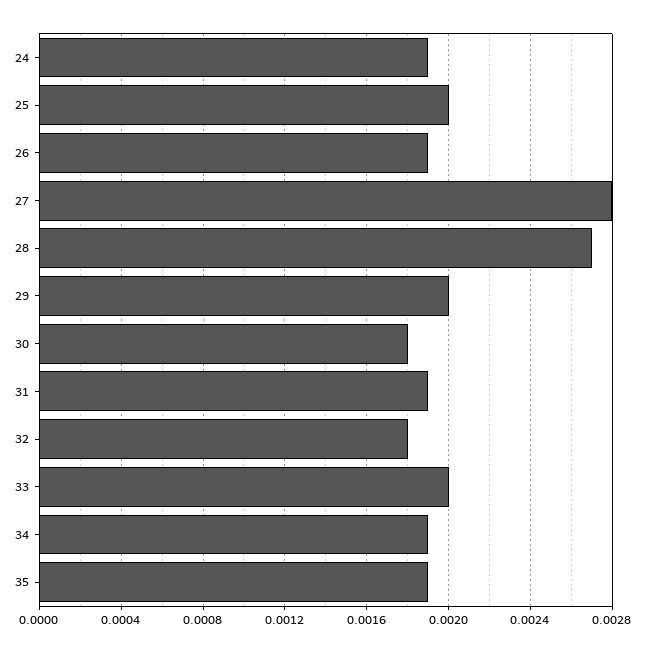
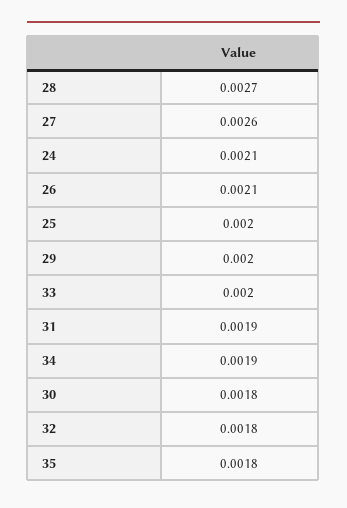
  {
-   "24": 0.0019,
+   "24": 0.0021,
    "25": 0.002,
-   "26": 0.0019,
+   "26": 0.0021,
-   "27": 0.0028,
+   "27": 0.0026,
    "28": 0.0027,
    "29": 0.002,
    "30": 0.0018,
    "31": 0.0019,
    "32": 0.0018,
    "33": 0.002,
    "34": 0.0019,
-   "35": 0.0019
+   "35": 0.0018
  }

